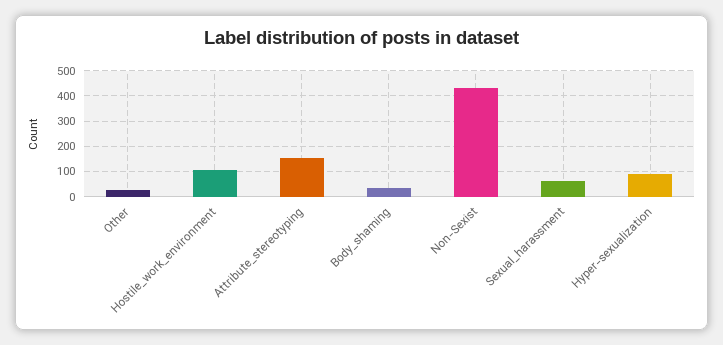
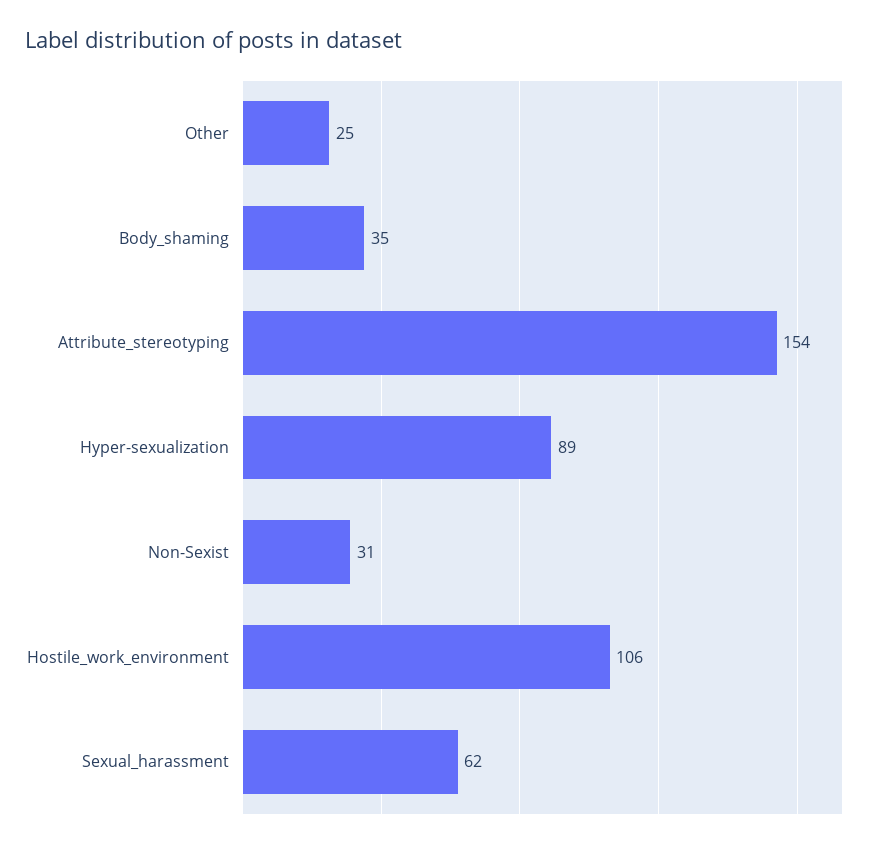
  {
    "Other": 25,
    "Hostile_work_environment": 106,
    "Attribute_stereotyping": 154,
    "Body_shaming": 35,
-   "Non-Sexist": 425,
+   "Non-Sexist": 31,
    "Sexual_harassment": 62,
    "Hyper-sexualization": 89
  }

